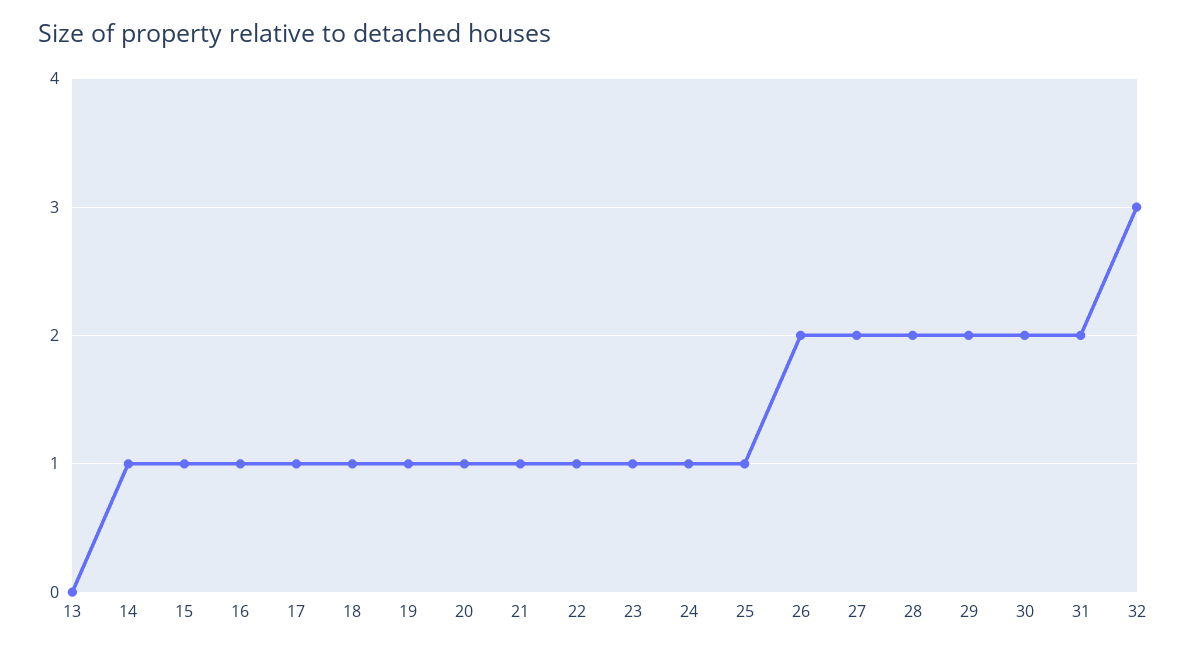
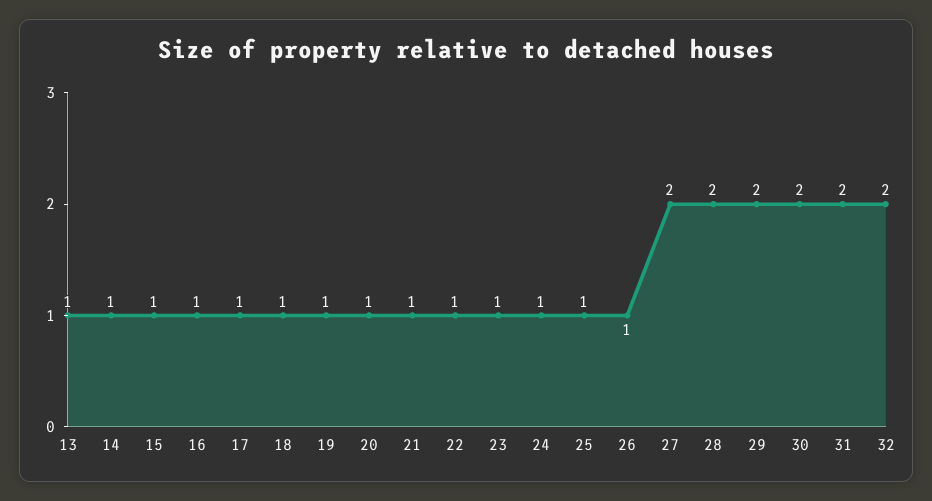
  {
-   "13": 0,
+   "13": 1,
    "14": 1,
    "15": 1,
    "16": 1,
    "17": 1,
    "18": 1,
    "19": 1,
    "20": 1,
    "21": 1,
    "22": 1,
    "23": 1,
    "24": 1,
    "25": 1,
-   "26": 2,
+   "26": 1,
    "27": 2,
    "28": 2,
    "29": 2,
    "30": 2,
    "31": 2,
-   "32": 3
+   "32": 2
  }

